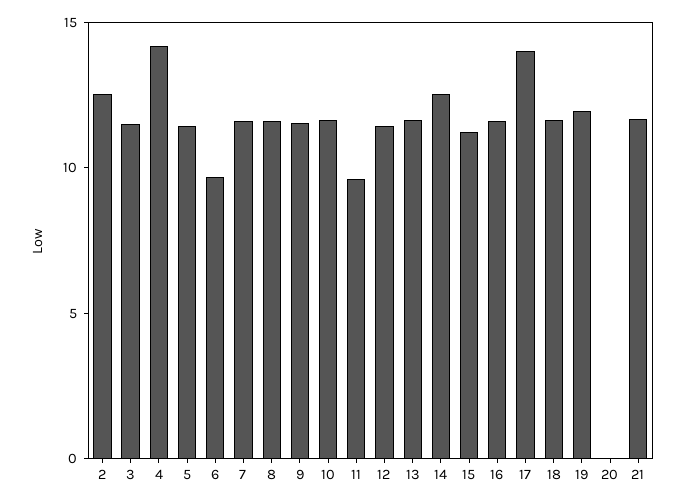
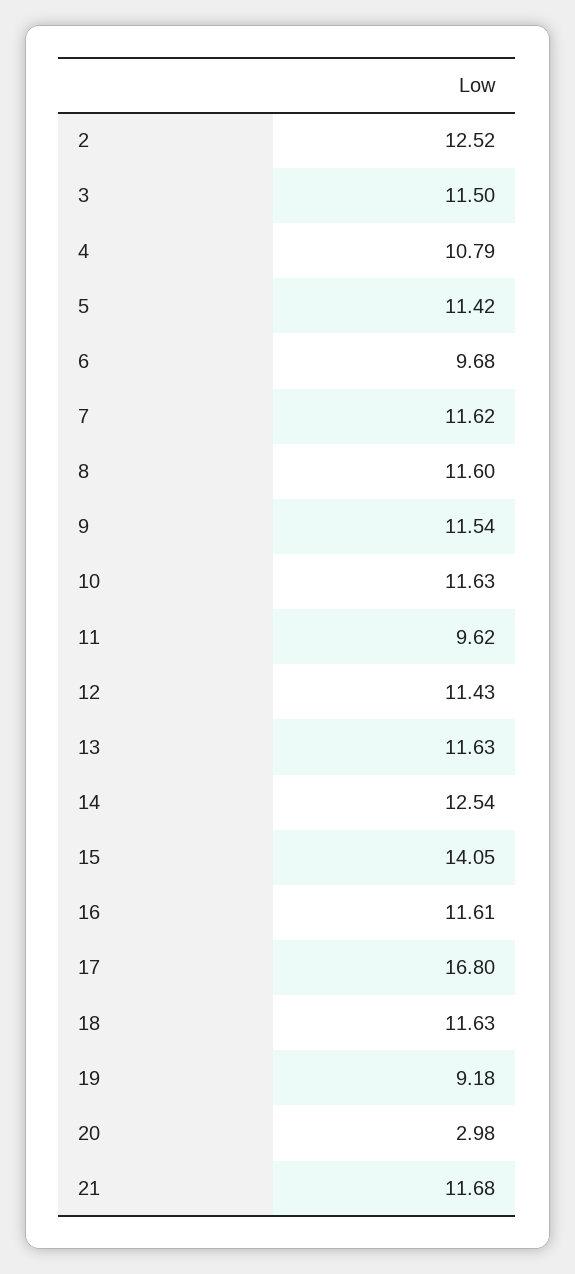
  {
    "2": 12.52,
    "3": 11.5,
-   "4": 14,
+   "4": 10.79,
    "5": 11.42,
    "6": 9.68,
    "7": 11.62,
    "8": 11.6,
    "9": 11.54,
    "10": 11.63,
    "11": 9.62,
    "12": 11.43,
    "13": 11.63,
    "14": 12.54,
-   "15": 11,
+   "15": 14.05,
    "16": 11.61,
-   "17": 14,
+   "17": 16.8,
    "18": 11.63,
-   "19": 12,
+   "19": 9.18,
-   "20": 0,
+   "20": 2.98,
    "21": 11.68
  }

